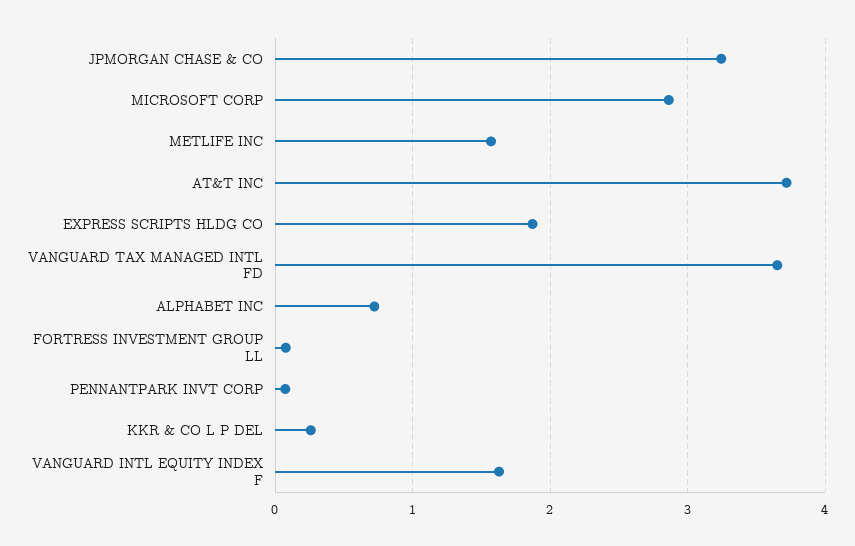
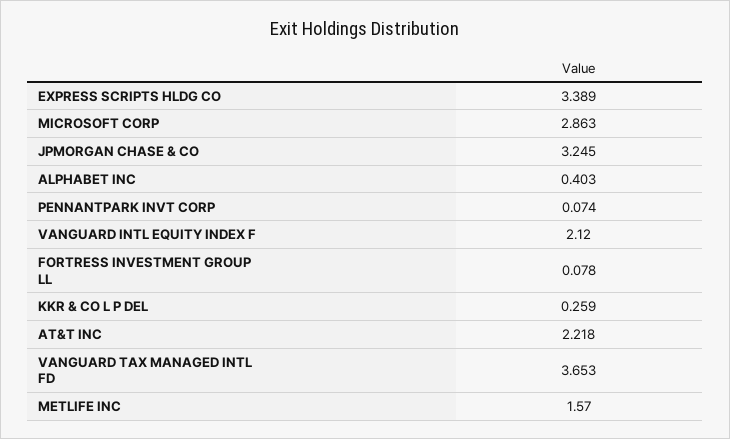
  {
    "JPMORGAN CHASE & CO": 3.245,
    "MICROSOFT CORP": 2.863,
    "METLIFE INC": 1.57,
-   "AT&T INC": 3.7,
+   "AT&T INC": 2.218,
-   "EXPRESS SCRIPTS HLDG CO": 1.9,
+   "EXPRESS SCRIPTS HLDG CO": 3.389,
    "VANGUARD TAX MANAGED INTL FD": 3.653,
-   "ALPHABET INC": 0.7,
+   "ALPHABET INC": 0.403,
    "FORTRESS INVESTMENT GROUP LL": 0.078,
    "PENNANTPARK INVT CORP": 0.074,
    "KKR & CO L P DEL": 0.259,
-   "VANGUARD INTL EQUITY INDEX F": 1.6
+   "VANGUARD INTL EQUITY INDEX F": 2.12
  }

